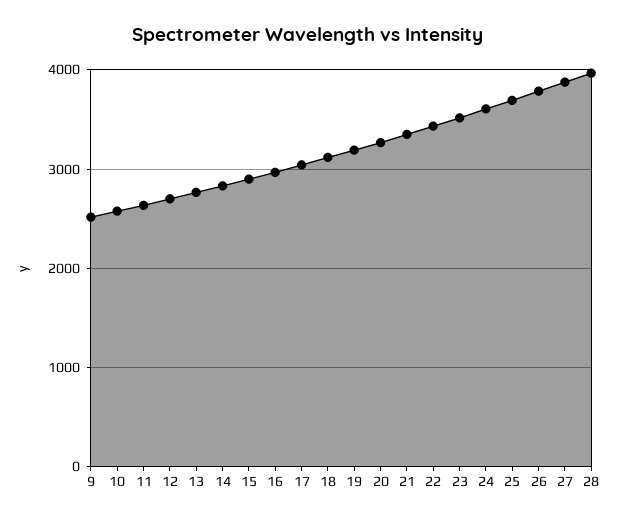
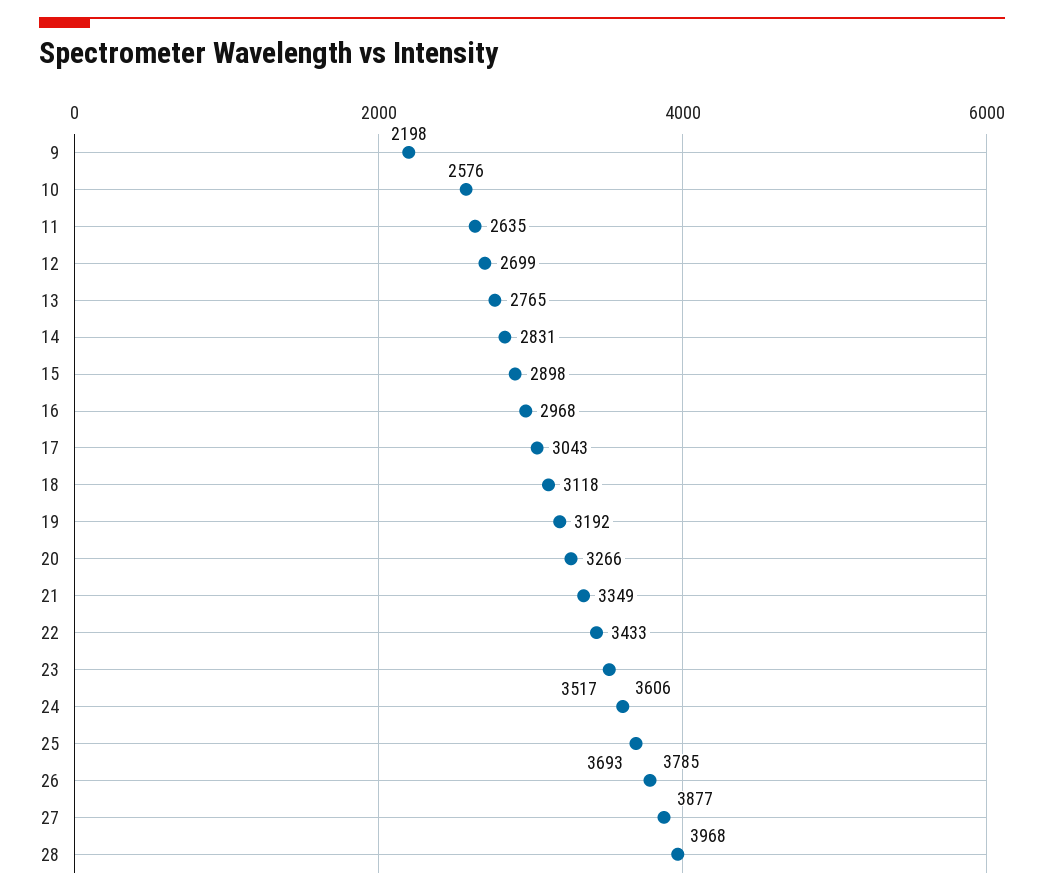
  {
-   "9": 2500,
+   "9": 2198,
    "10": 2576,
    "11": 2635,
    "12": 2699,
    "13": 2765,
    "14": 2831,
    "15": 2898,
    "16": 2968,
    "17": 3043,
    "18": 3118,
    "19": 3192,
    "20": 3266,
    "21": 3349,
    "22": 3433,
    "23": 3517,
    "24": 3606,
    "25": 3693,
    "26": 3785,
    "27": 3877,
    "28": 3968
  }

